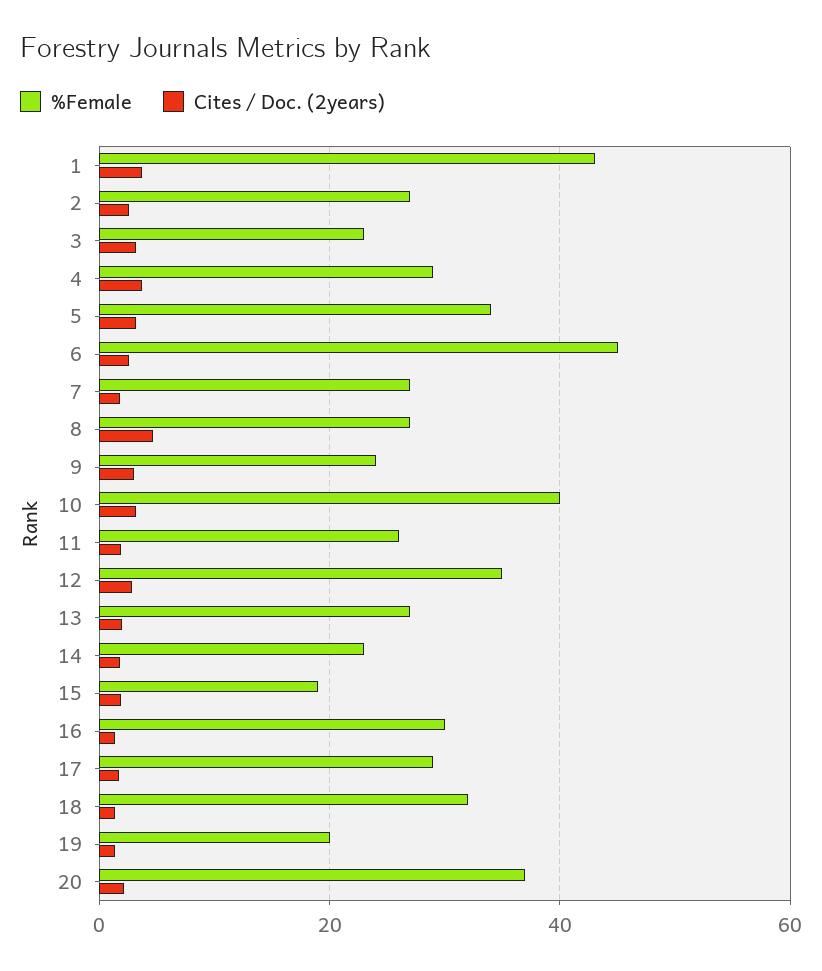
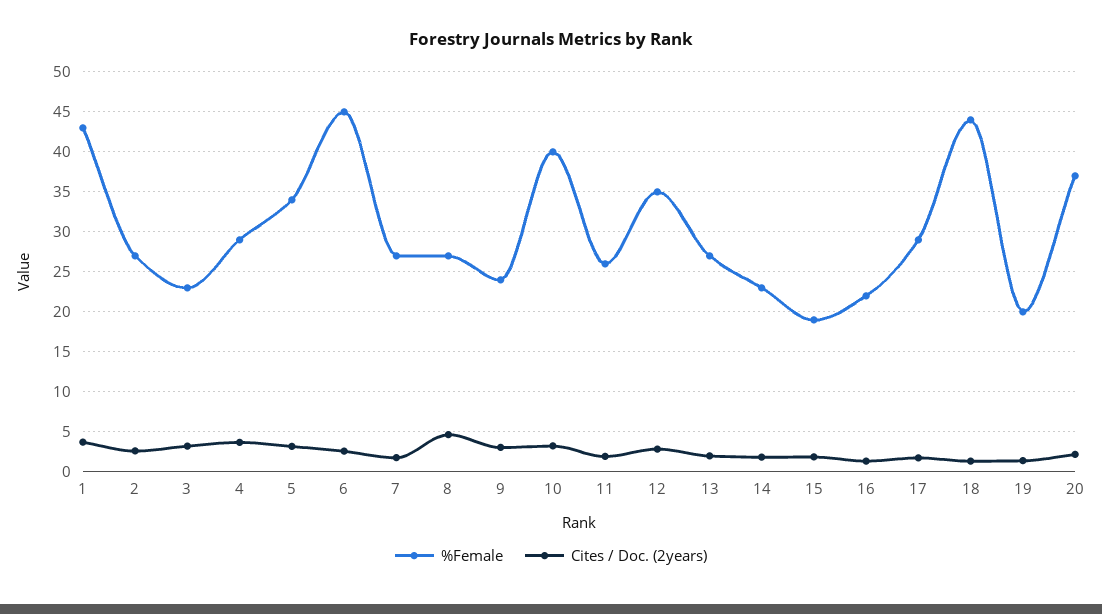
  {
    "%Female": {
      "1": 43,
      "2": 27,
      "3": 23,
      "4": 29,
      "5": 34,
      "6": 45,
      "7": 27,
      "8": 27,
      "9": 24,
      "10": 40,
      "11": 26,
      "12": 35,
      "13": 27,
      "14": 23,
      "15": 19,
-     "16": 30,
+     "16": 22,
      "17": 29,
-     "18": 32,
+     "18": 44,
      "19": 20,
      "20": 37
    },
    "Cites / Doc. (2years)": {
      "1": 4,
      "2": 3,
      "3": 3,
      "4": 4,
      "5": 3,
      "6": 3,
      "7": 2,
      "8": 5,
      "9": 3,
      "10": 3,
      "11": 2,
      "12": 3,
      "13": 2,
      "14": 2,
      "15": 2,
      "16": 1,
      "17": 2,
      "18": 1,
      "19": 1,
      "20": 2
    }
  }

